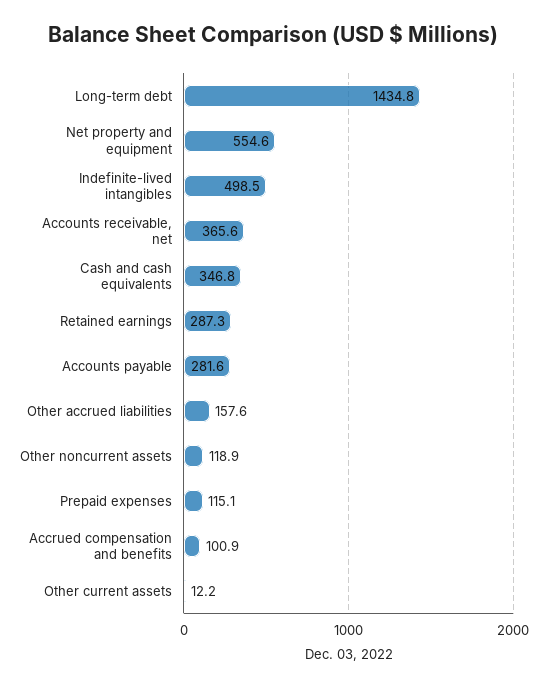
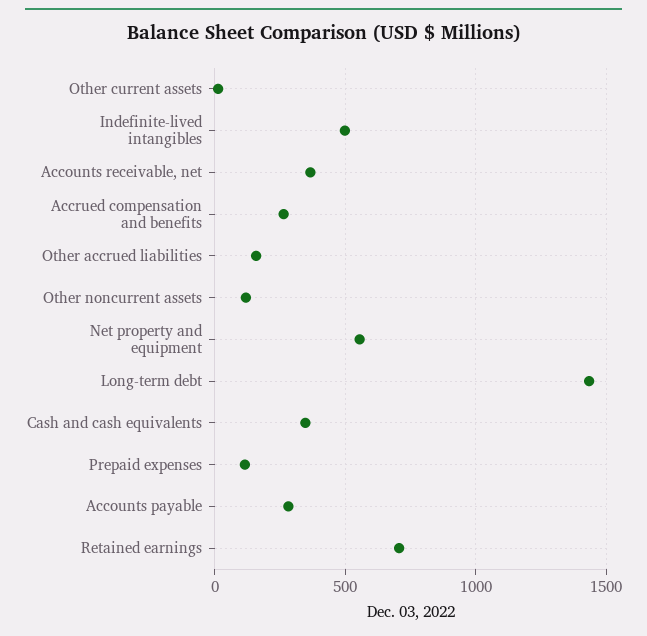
  {
    "Long-term debt": 1434.8,
    "Net property and equipment": 554.6,
    "Indefinite-lived intangibles": 498.5,
    "Accounts receivable, net": 365.6,
    "Cash and cash equivalents": 346.8,
-   "Retained earnings": 287.3,
+   "Retained earnings": 700,
    "Accounts payable": 281.6,
    "Other accrued liabilities": 157.6,
    "Other noncurrent assets": 118.9,
    "Prepaid expenses": 115.1,
-   "Accrued compensation and benefits": 100.9,
+   "Accrued compensation and benefits": 250,
    "Other current assets": 12.2
  }

